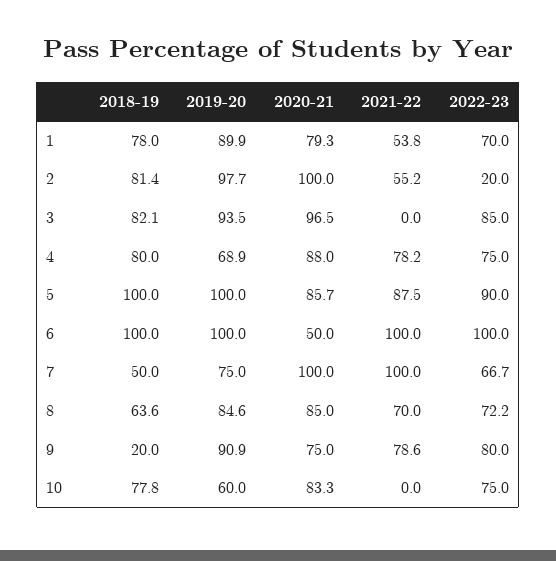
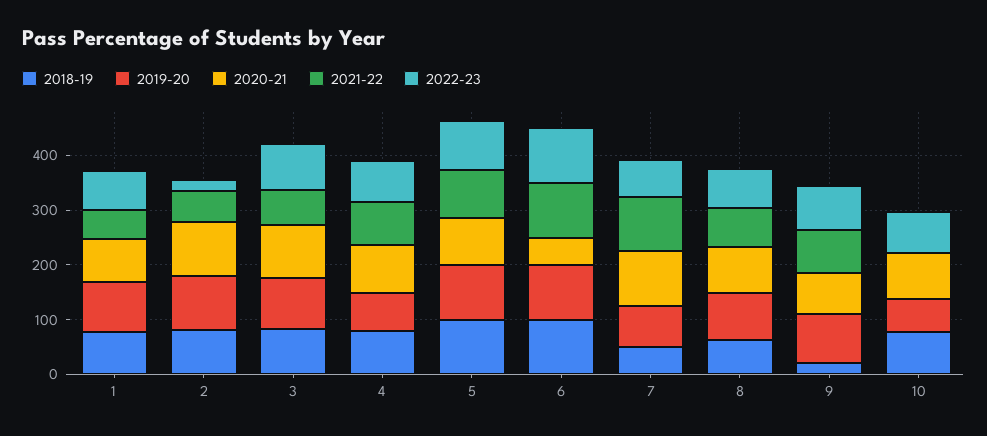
  {
    "2018-19": {
      "1": 78,
      "2": 81.4,
      "3": 82.1,
      "4": 80,
      "5": 100,
      "6": 100,
      "7": 50,
      "8": 63.6,
      "9": 20,
      "10": 77.8
    },
    "2019-20": {
      "1": 89.9,
      "2": 97.7,
      "3": 93.5,
      "4": 68.9,
      "5": 100,
      "6": 100,
      "7": 75,
      "8": 84.6,
      "9": 90.9,
      "10": 60
    },
    "2020-21": {
      "1": 79.3,
      "2": 100,
      "3": 96.5,
      "4": 88,
      "5": 85.7,
      "6": 50,
      "7": 100,
      "8": 85,
      "9": 75,
      "10": 83.3
    },
    "2021-22": {
      "1": 53.8,
      "2": 55.2,
-     "3": 0,
+     "3": 60,
      "4": 78.2,
      "5": 87.5,
      "6": 100,
      "7": 100,
      "8": 70,
      "9": 78.6,
      "10": 0
    },
    "2022-23": {
      "1": 70,
      "2": 20,
      "3": 85,
      "4": 75,
      "5": 90,
      "6": 100,
      "7": 66.7,
      "8": 72.2,
      "9": 80,
      "10": 75
    }
  }

